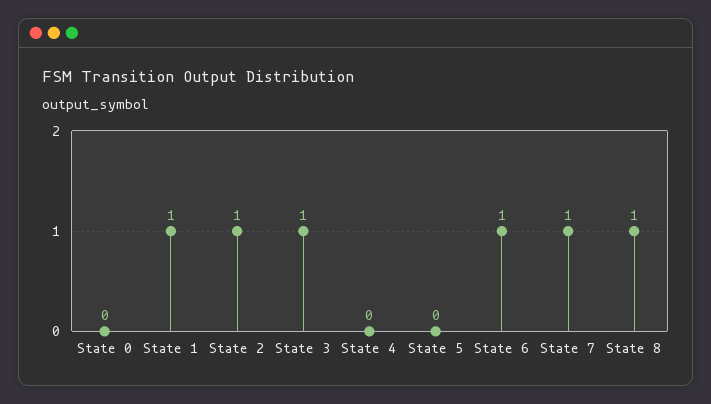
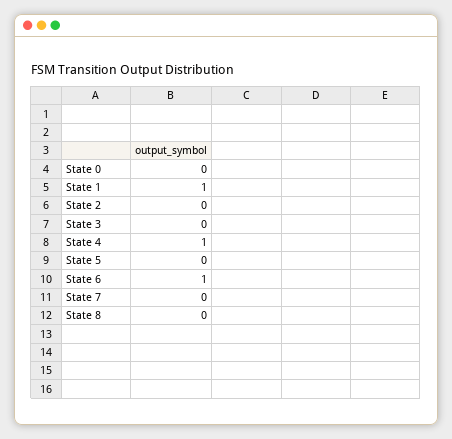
  {
    "State 0": 0,
    "State 1": 1,
-   "State 2": 1,
+   "State 2": 0,
-   "State 3": 1,
+   "State 3": 0,
-   "State 4": 0,
+   "State 4": 1,
    "State 5": 0,
    "State 6": 1,
-   "State 7": 1,
+   "State 7": 0,
-   "State 8": 1
+   "State 8": 0
  }

